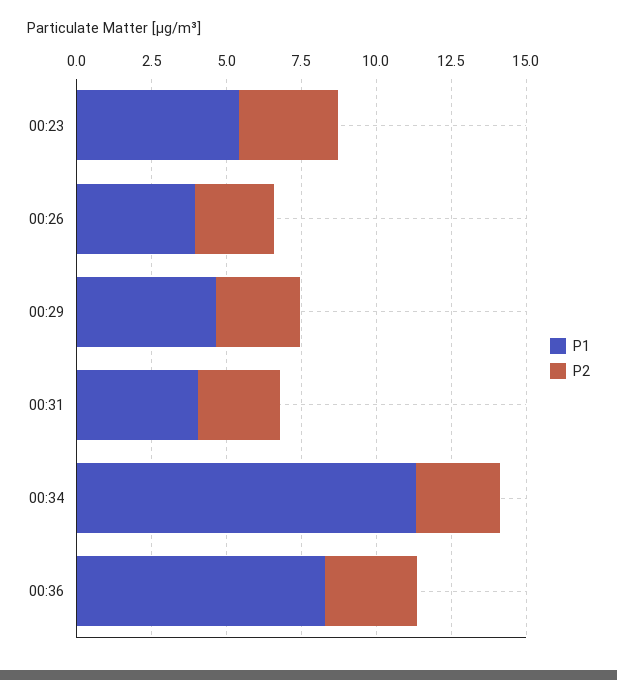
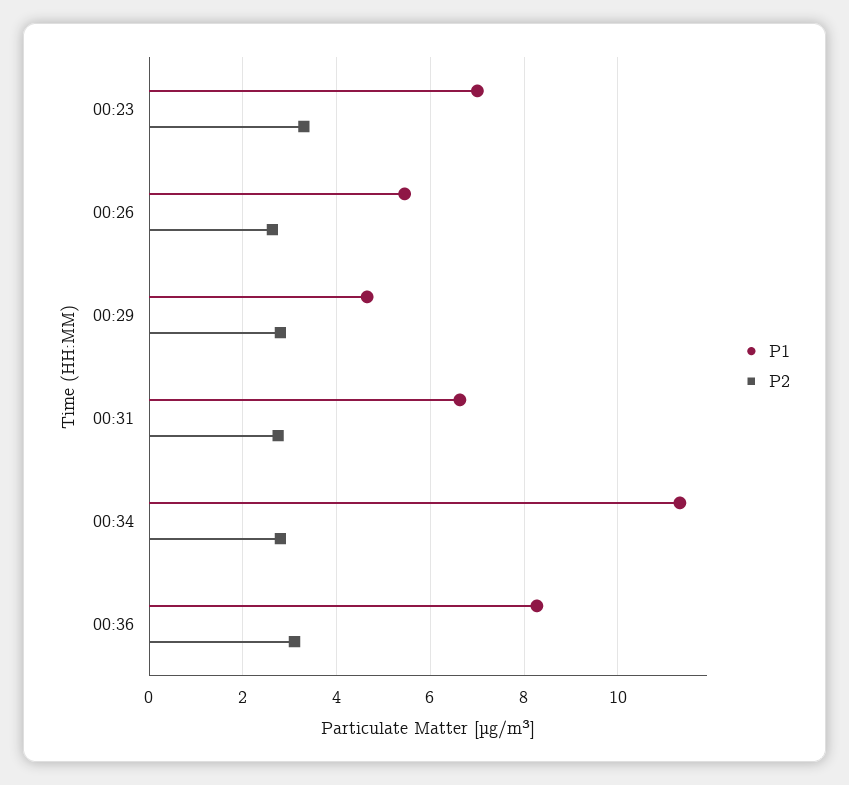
  {
    "P1": {
-     "00:23": 5.5,
+     "00:23": 7,
-     "00:26": 4,
+     "00:26": 5.4,
      "00:29": 4.6,
-     "00:31": 4,
+     "00:31": 6.6,
      "00:34": 11.4,
      "00:36": 8.2
    },
    "P2": {
      "00:23": 3.4,
      "00:26": 2.6,
      "00:29": 2.8,
      "00:31": 2.8,
      "00:34": 2.8,
      "00:36": 3.2
    }
  }

